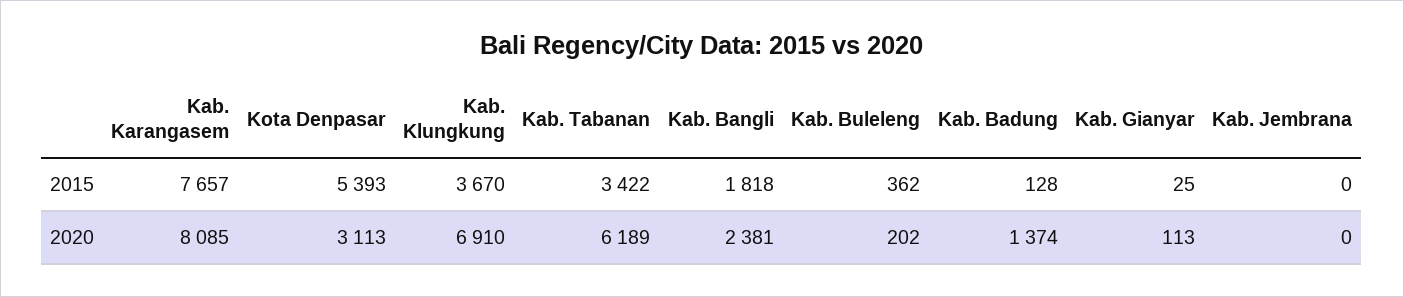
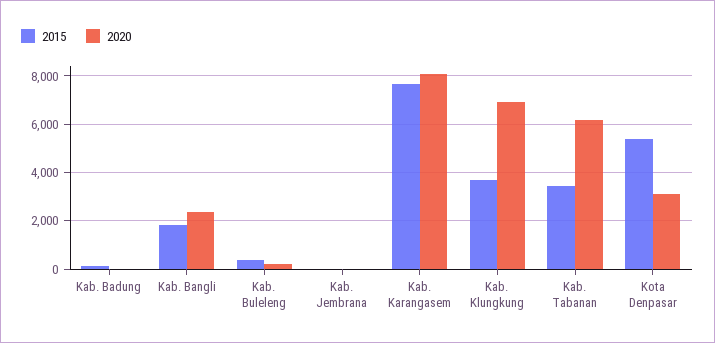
  {
    "2015": {
      "Kab. Karangasem": 7657,
      "Kota Denpasar": 5393,
      "Kab. Klungkung": 3670,
      "Kab. Tabanan": 3422,
      "Kab. Bangli": 1818,
      "Kab. Buleleng": 362,
      "Kab. Badung": 128,
-     "Kab. Gianyar": 25,
      "Kab. Jembrana": 0
    },
    "2020": {
      "Kab. Karangasem": 8085,
      "Kota Denpasar": 3113,
      "Kab. Klungkung": 6910,
      "Kab. Tabanan": 6189,
      "Kab. Bangli": 2381,
      "Kab. Buleleng": 202,
-     "Kab. Badung": 1374,
+     "Kab. Badung": 0,
-     "Kab. Gianyar": 113,
      "Kab. Jembrana": 0
    }
  }

